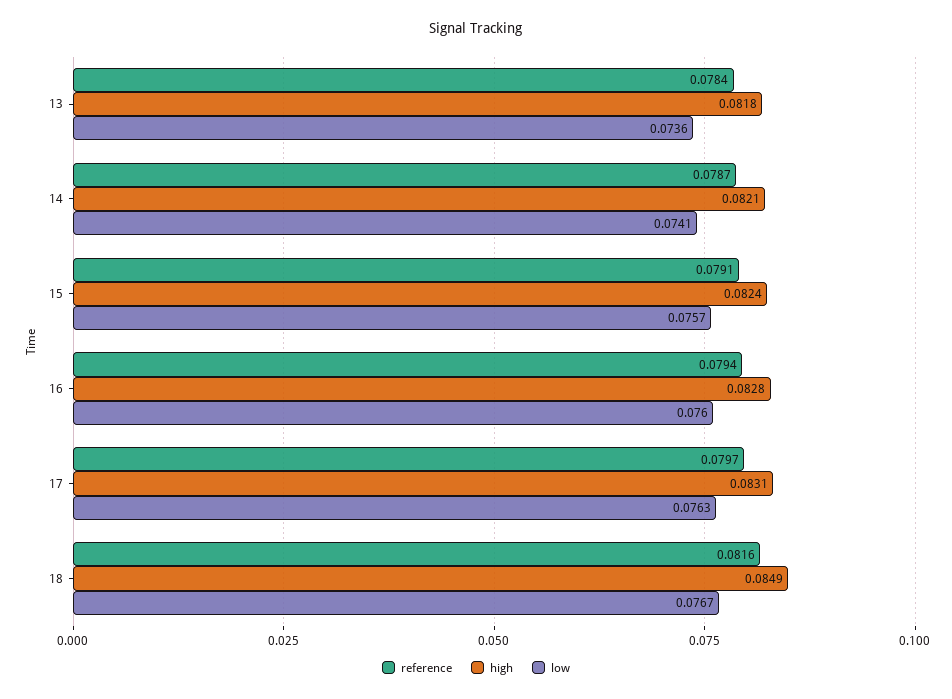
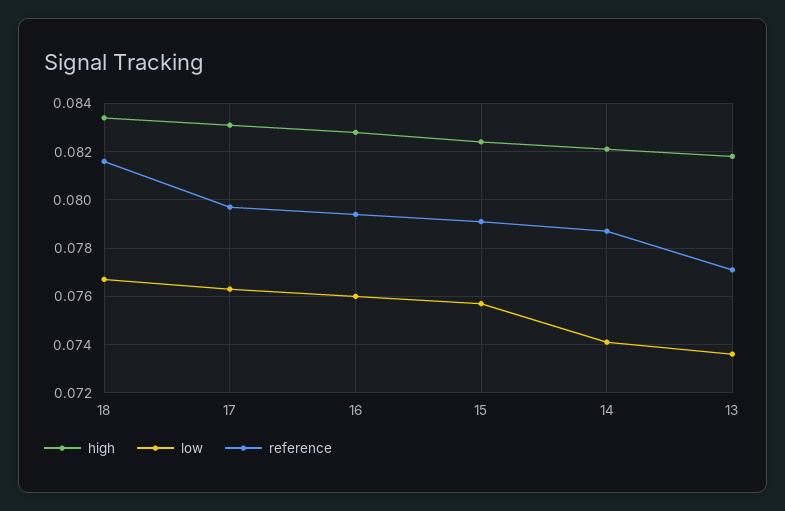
  {
    "reference": {
-     "13": 0.0784,
+     "13": 0.077,
      "14": 0.0787,
      "15": 0.0791,
      "16": 0.0794,
      "17": 0.0797,
      "18": 0.0816
    },
    "high": {
      "13": 0.0818,
      "14": 0.0821,
      "15": 0.0824,
      "16": 0.0828,
      "17": 0.0831,
-     "18": 0.0849
+     "18": 0.0835
    },
    "low": {
      "13": 0.0736,
      "14": 0.0741,
      "15": 0.0757,
      "16": 0.076,
      "17": 0.0763,
      "18": 0.0767
    }
  }

